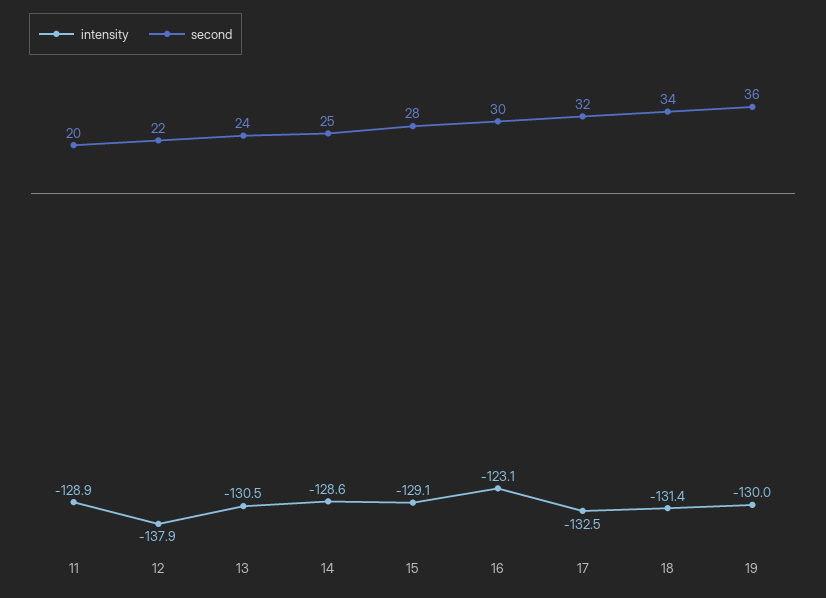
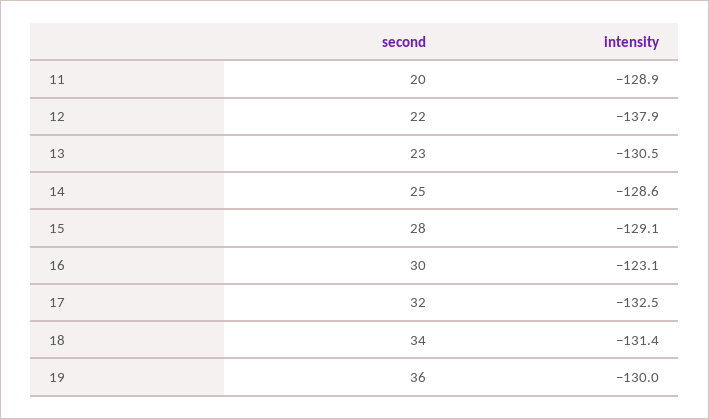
  {
    "intensity": {
      "11": -128.9,
      "12": -137.9,
      "13": -130.5,
      "14": -128.6,
      "15": -129.1,
      "16": -123.1,
      "17": -132.5,
      "18": -131.4,
      "19": -130
    },
    "second": {
      "11": 20,
      "12": 22,
-     "13": 24,
+     "13": 23,
      "14": 25,
      "15": 28,
      "16": 30,
      "17": 32,
      "18": 34,
      "19": 36
    }
  }

